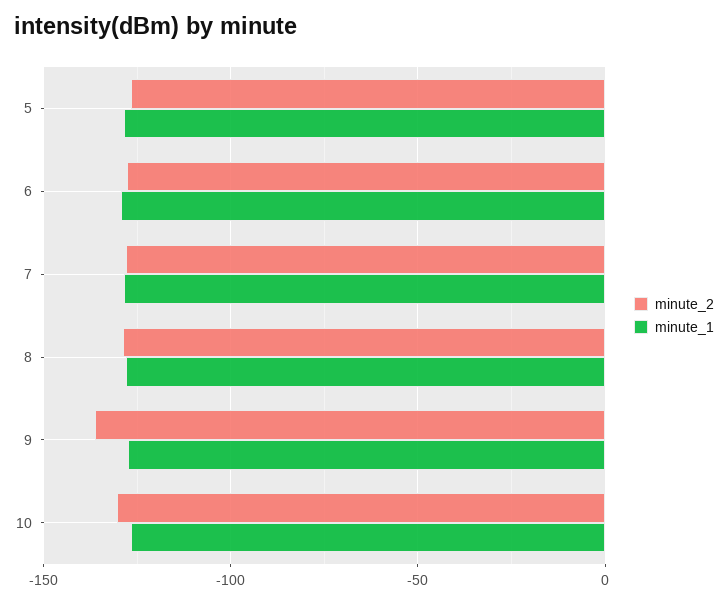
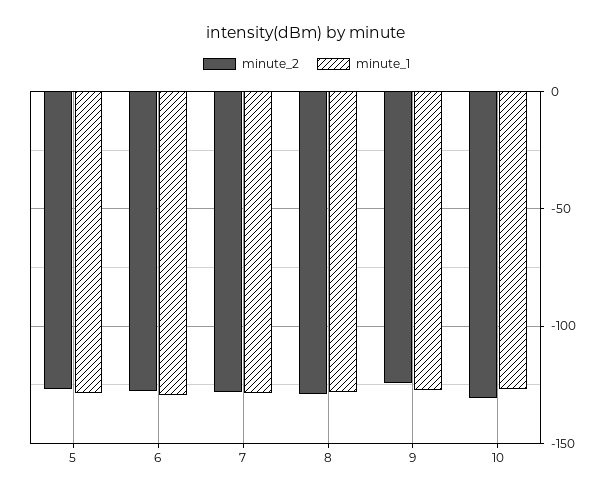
  {
    "minute_2": {
      "5": -125,
      "6": -130,
      "7": -130,
      "8": -130,
-     "9": -135,
+     "9": -125,
      "10": -130
    },
    "minute_1": {
      "5": -130,
      "6": -130,
      "7": -130,
      "8": -130,
      "9": -125,
      "10": -125
    }
  }

